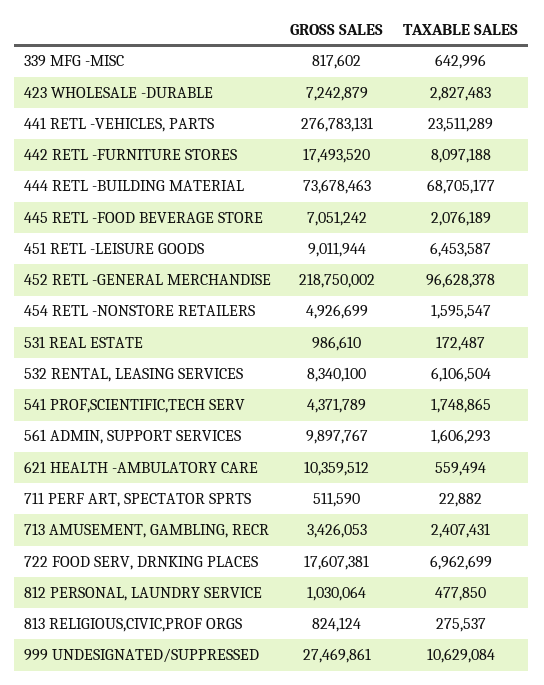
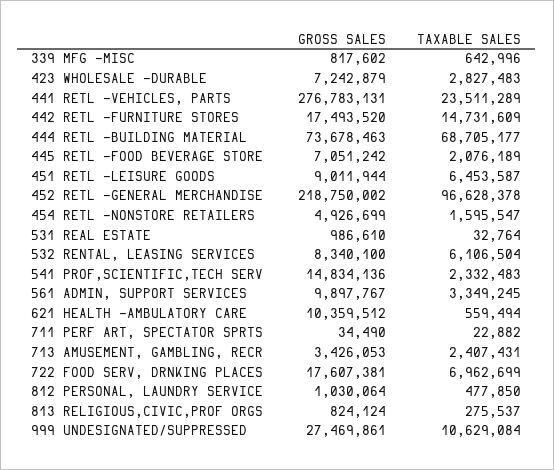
  {
    "GROSS SALES": {
      "339 MFG -MISC": 817602,
      "423 WHOLESALE -DURABLE": 7242879,
      "441 RETL -VEHICLES, PARTS": 276783131,
      "442 RETL -FURNITURE STORES": 17493520,
      "444 RETL -BUILDING MATERIAL": 73678463,
      "445 RETL -FOOD BEVERAGE STORE": 7051242,
      "451 RETL -LEISURE GOODS": 9011944,
      "452 RETL -GENERAL MERCHANDISE": 218750002,
      "454 RETL -NONSTORE RETAILERS": 4926699,
      "531 REAL ESTATE": 986610,
      "532 RENTAL, LEASING SERVICES": 8340100,
-     "541 PROF,SCIENTIFIC,TECH SERV": 4371789,
+     "541 PROF,SCIENTIFIC,TECH SERV": 14834136,
      "561 ADMIN, SUPPORT SERVICES": 9897767,
      "621 HEALTH -AMBULATORY CARE": 10359512,
-     "711 PERF ART, SPECTATOR SPRTS": 511590,
+     "711 PERF ART, SPECTATOR SPRTS": 34490,
      "713 AMUSEMENT, GAMBLING, RECR": 3426053,
      "722 FOOD SERV, DRNKING PLACES": 17607381,
      "812 PERSONAL, LAUNDRY SERVICE": 1030064,
      "813 RELIGIOUS,CIVIC,PROF ORGS": 824124,
      "999 UNDESIGNATED/SUPPRESSED": 27469861
    },
    "TAXABLE SALES": {
      "339 MFG -MISC": 642996,
      "423 WHOLESALE -DURABLE": 2827483,
      "441 RETL -VEHICLES, PARTS": 23511289,
-     "442 RETL -FURNITURE STORES": 8097188,
+     "442 RETL -FURNITURE STORES": 14731609,
      "444 RETL -BUILDING MATERIAL": 68705177,
      "445 RETL -FOOD BEVERAGE STORE": 2076189,
      "451 RETL -LEISURE GOODS": 6453587,
      "452 RETL -GENERAL MERCHANDISE": 96628378,
      "454 RETL -NONSTORE RETAILERS": 1595547,
-     "531 REAL ESTATE": 172487,
+     "531 REAL ESTATE": 32764,
      "532 RENTAL, LEASING SERVICES": 6106504,
-     "541 PROF,SCIENTIFIC,TECH SERV": 1748865,
+     "541 PROF,SCIENTIFIC,TECH SERV": 2332483,
-     "561 ADMIN, SUPPORT SERVICES": 1606293,
+     "561 ADMIN, SUPPORT SERVICES": 3349245,
      "621 HEALTH -AMBULATORY CARE": 559494,
      "711 PERF ART, SPECTATOR SPRTS": 22882,
      "713 AMUSEMENT, GAMBLING, RECR": 2407431,
      "722 FOOD SERV, DRNKING PLACES": 6962699,
      "812 PERSONAL, LAUNDRY SERVICE": 477850,
      "813 RELIGIOUS,CIVIC,PROF ORGS": 275537,
      "999 UNDESIGNATED/SUPPRESSED": 10629084
    }
  }

